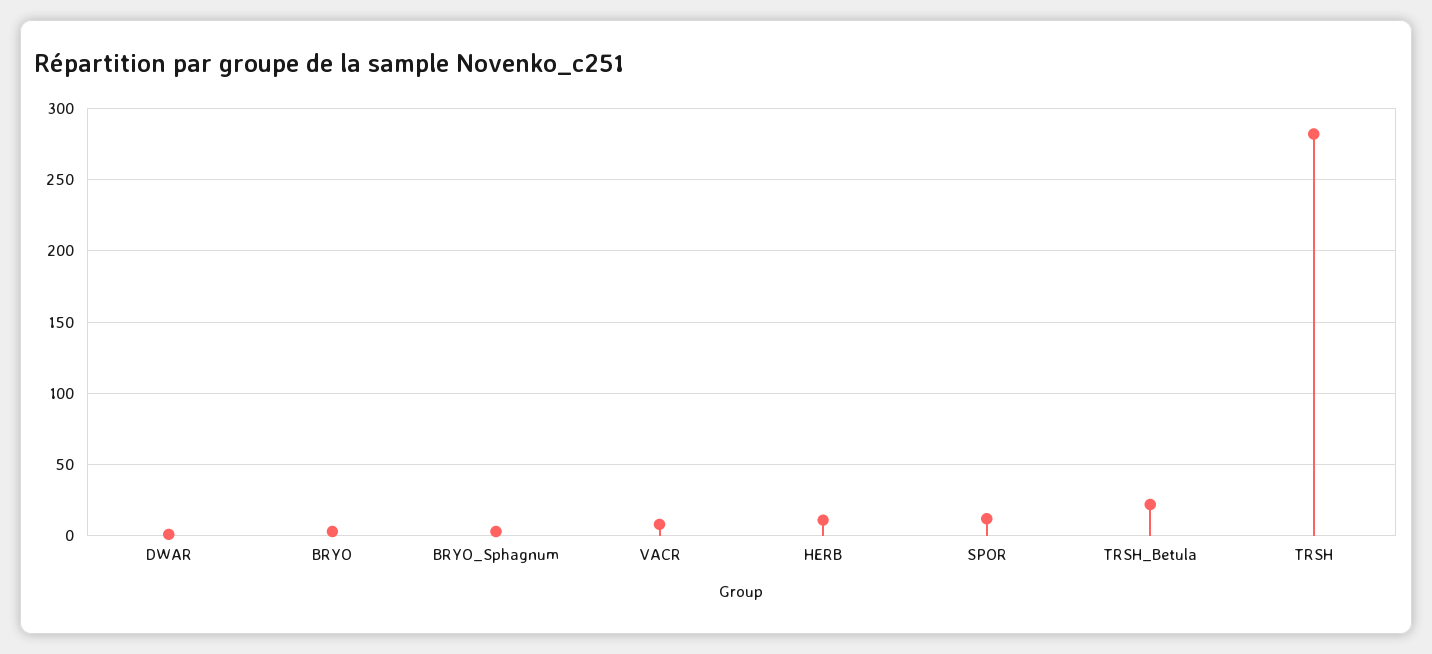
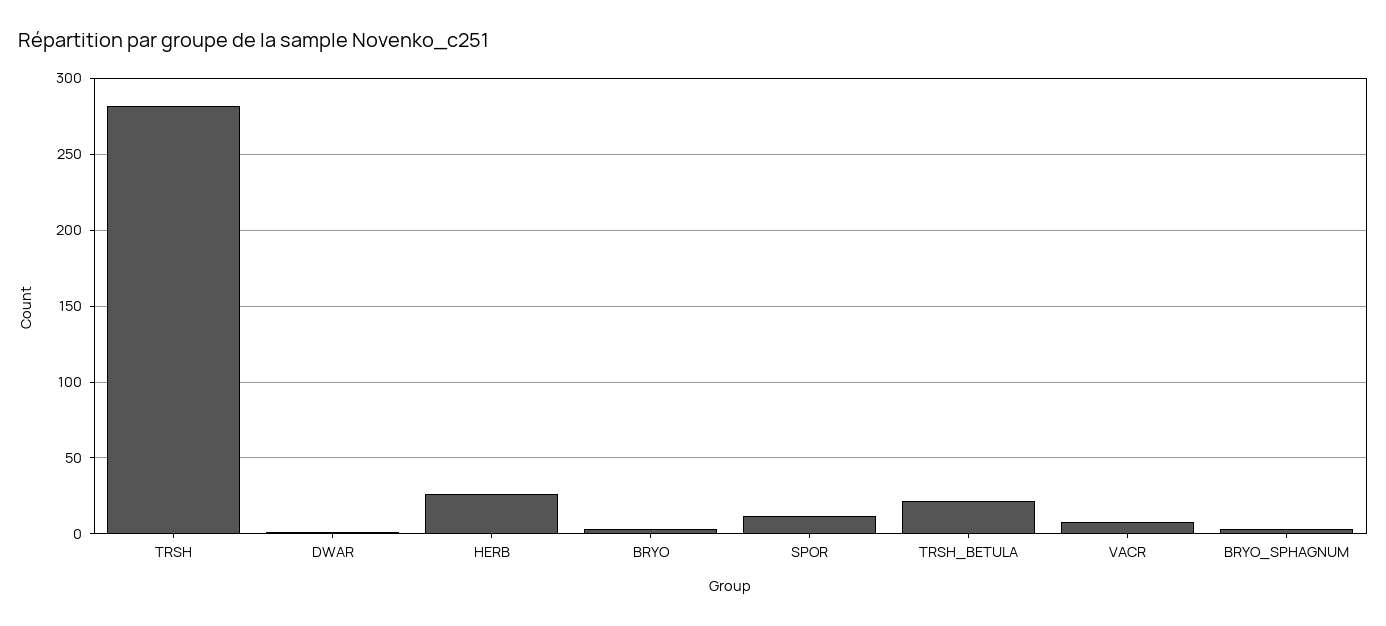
  {
    "DWAR": 0,
    "BRYO": 5,
    "BRYO_Sphagnum": 5,
    "VACR": 10,
-   "HERB": 10,
+   "HERB": 25,
    "SPOR": 10,
    "TRSH_Betula": 20,
    "TRSH": 280
  }

